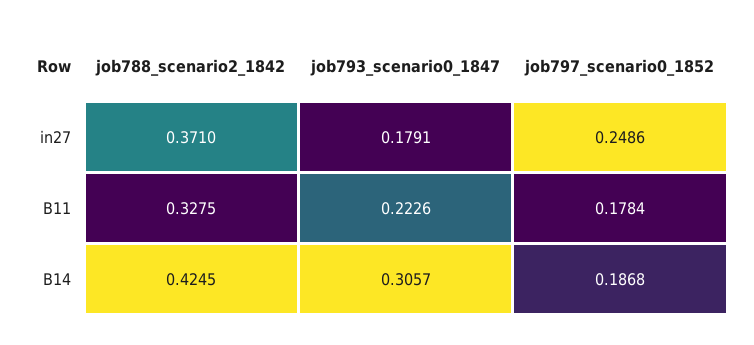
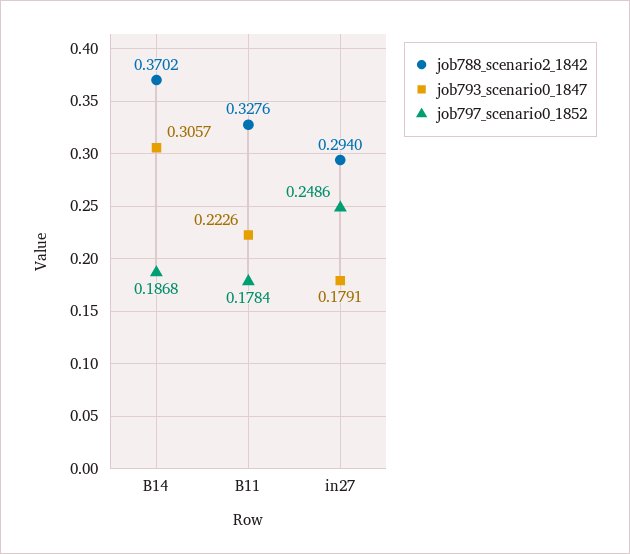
  {
    "job788_scenario2_1842": {
-     "in27": 0.371,
+     "in27": 0.294,
-     "B11": 0.3275,
+     "B11": 0.3276,
-     "B14": 0.4245
+     "B14": 0.3702
    },
    "job793_scenario0_1847": {
      "in27": 0.1791,
      "B11": 0.2226,
      "B14": 0.3057
    },
    "job797_scenario0_1852": {
      "in27": 0.2486,
      "B11": 0.1784,
      "B14": 0.1868
    }
  }

